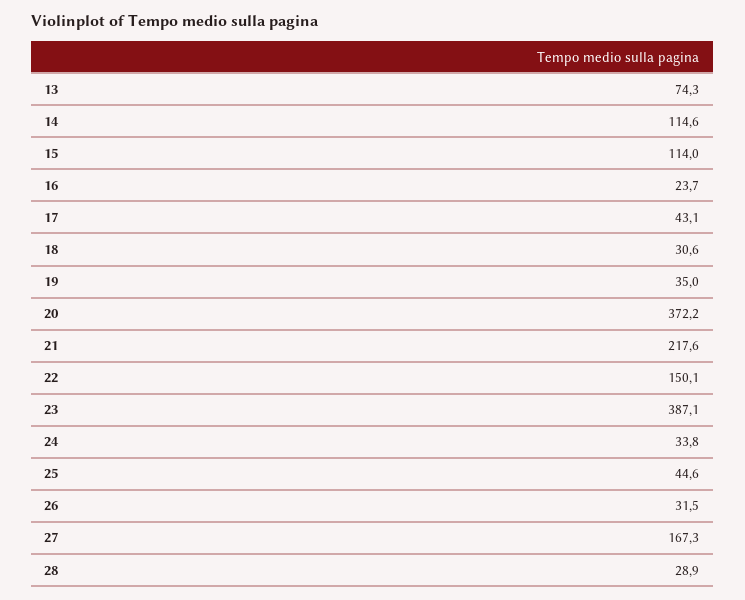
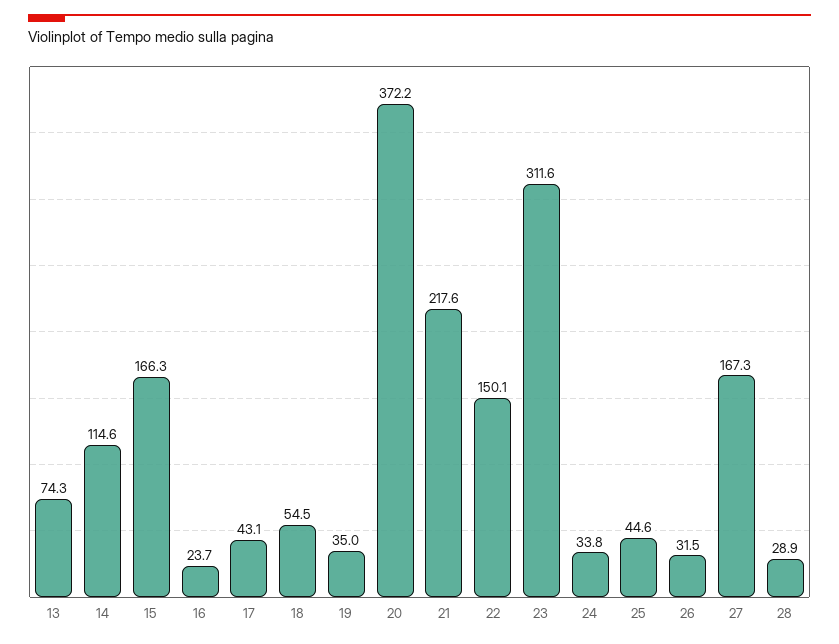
  {
    "13": 74.3,
    "14": 114.6,
-   "15": 114,
+   "15": 166.3,
    "16": 23.7,
    "17": 43.1,
-   "18": 30.6,
+   "18": 54.5,
    "19": 35,
    "20": 372.2,
    "21": 217.6,
    "22": 150.1,
-   "23": 387.1,
+   "23": 311.6,
    "24": 33.8,
    "25": 44.6,
    "26": 31.5,
    "27": 167.3,
    "28": 28.9
  }

